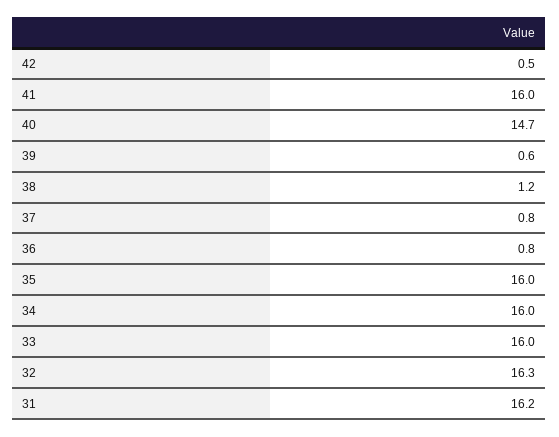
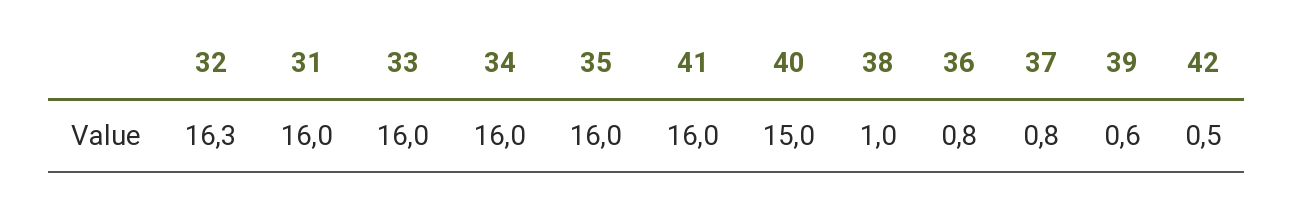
  {
    "42": 0.5,
    "41": 16,
-   "40": 14.7,
+   "40": 15,
    "39": 0.6,
-   "38": 1.2,
+   "38": 1,
    "37": 0.8,
    "36": 0.8,
    "35": 16,
    "34": 16,
    "33": 16,
    "32": 16.3,
-   "31": 16.2
+   "31": 16
  }

